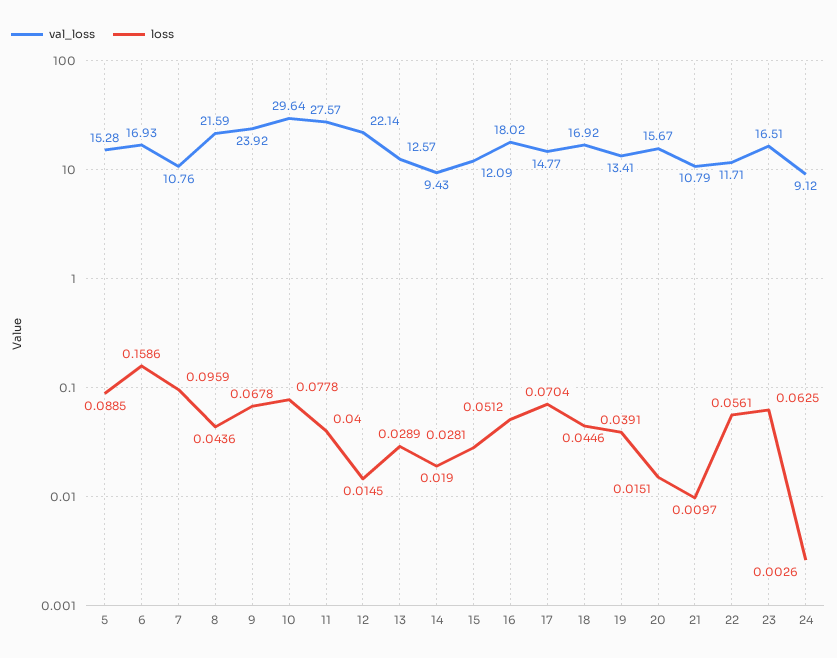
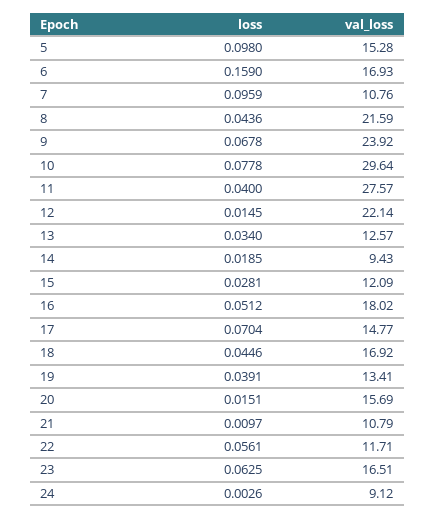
  {
    "val_loss": {
      "5": 15.28,
      "6": 16.93,
      "7": 10.76,
      "8": 21.59,
      "9": 23.92,
      "10": 29.64,
      "11": 27.57,
      "12": 22.14,
      "13": 12.57,
      "14": 9.43,
      "15": 12.09,
      "16": 18.02,
      "17": 14.77,
      "18": 16.92,
      "19": 13.41,
-     "20": 15.67,
+     "20": 15.69,
      "21": 10.79,
      "22": 11.71,
      "23": 16.51,
      "24": 9.12
    },
    "loss": {
-     "5": 0.0885,
+     "5": 0.098,
-     "6": 0.1586,
+     "6": 0.159,
      "7": 0.0959,
      "8": 0.0436,
      "9": 0.0678,
      "10": 0.0778,
      "11": 0.04,
      "12": 0.0145,
-     "13": 0.0289,
+     "13": 0.034,
-     "14": 0.019,
+     "14": 0.0185,
      "15": 0.0281,
      "16": 0.0512,
      "17": 0.0704,
      "18": 0.0446,
      "19": 0.0391,
      "20": 0.0151,
      "21": 0.0097,
      "22": 0.0561,
      "23": 0.0625,
      "24": 0.0026
    }
  }

